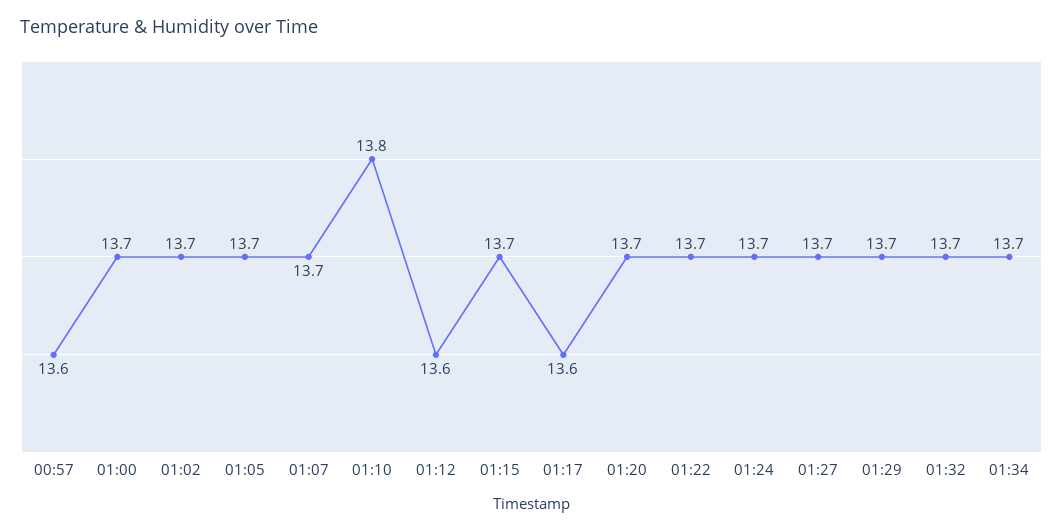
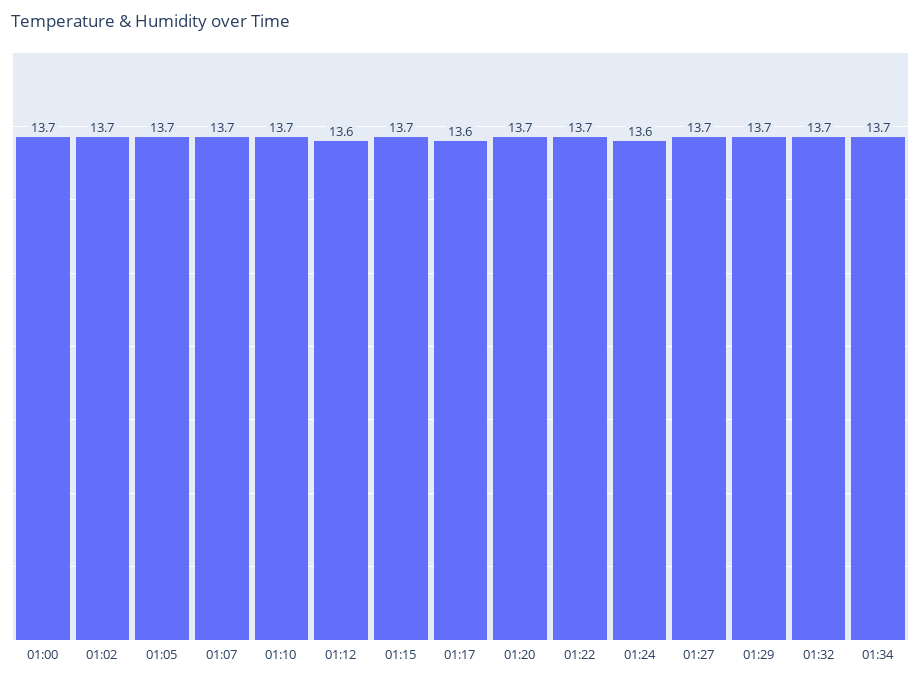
  {
-   "00:57": 13.6,
    "01:00": 13.7,
    "01:02": 13.7,
    "01:05": 13.7,
    "01:07": 13.7,
-   "01:10": 13.8,
+   "01:10": 13.7,
    "01:12": 13.6,
    "01:15": 13.7,
    "01:17": 13.6,
    "01:20": 13.7,
    "01:22": 13.7,
-   "01:24": 13.7,
+   "01:24": 13.6,
    "01:27": 13.7,
    "01:29": 13.7,
    "01:32": 13.7,
    "01:34": 13.7
  }

